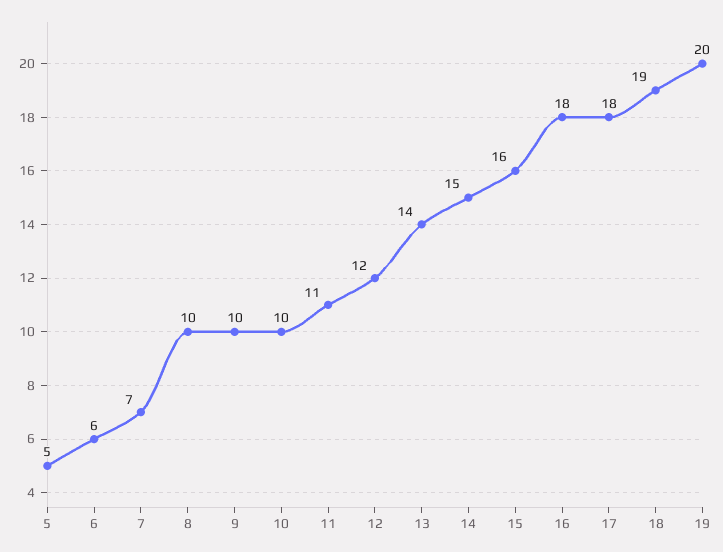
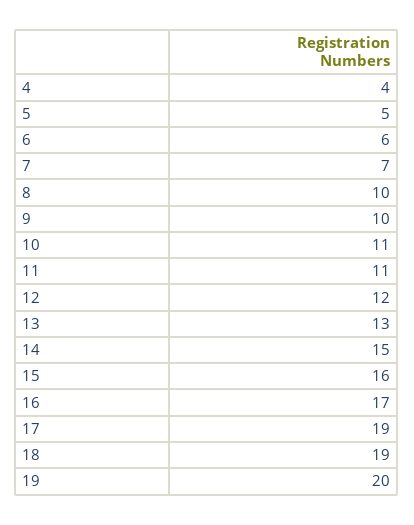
  {
    "5": 5,
    "6": 6,
    "7": 7,
    "8": 10,
    "9": 10,
-   "10": 10,
+   "10": 11,
    "11": 11,
    "12": 12,
-   "13": 14,
+   "13": 13,
    "14": 15,
    "15": 16,
-   "16": 18,
+   "16": 17,
-   "17": 18,
+   "17": 19,
    "18": 19,
-   "19": 20
+   "19": 20,
+   "4": 4
  }

